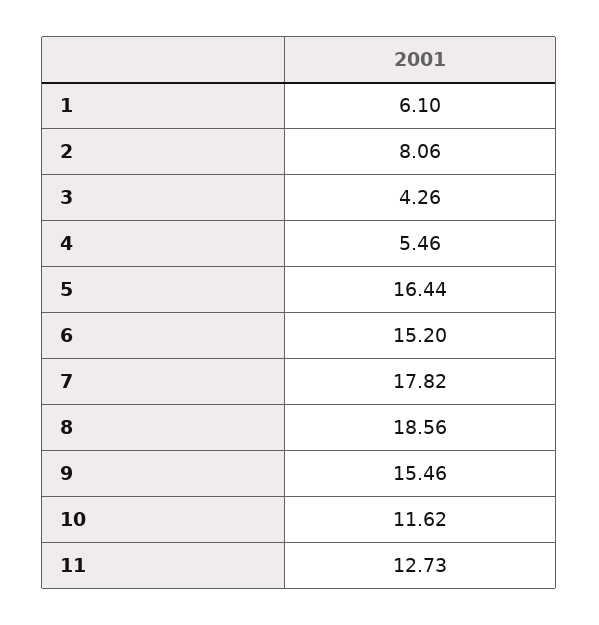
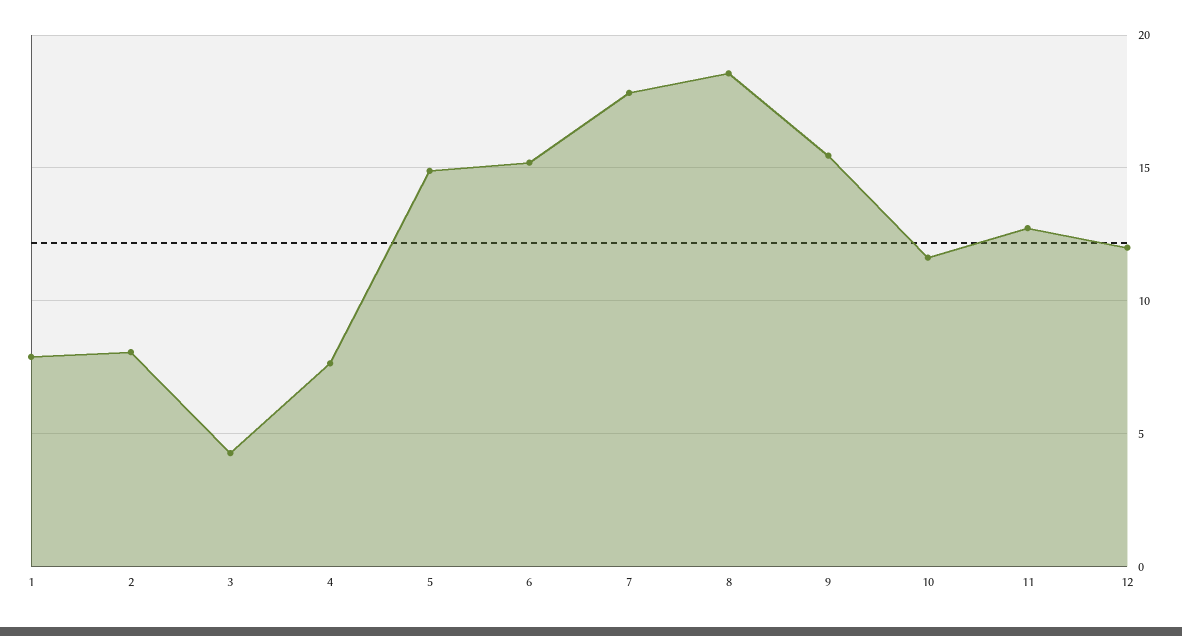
  {
-   "1": 6.1,
+   "1": 8,
    "2": 8.06,
    "3": 4.26,
-   "4": 5.46,
+   "4": 7.5,
-   "5": 16.44,
+   "5": 15,
    "6": 15.2,
    "7": 17.82,
    "8": 18.56,
    "9": 15.46,
    "10": 11.62,
-   "11": 12.73
+   "11": 12.73,
+   "12": 12
  }

